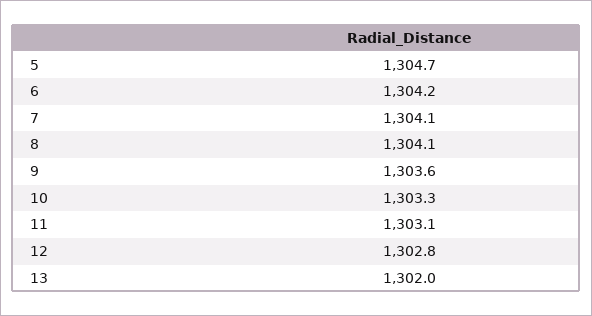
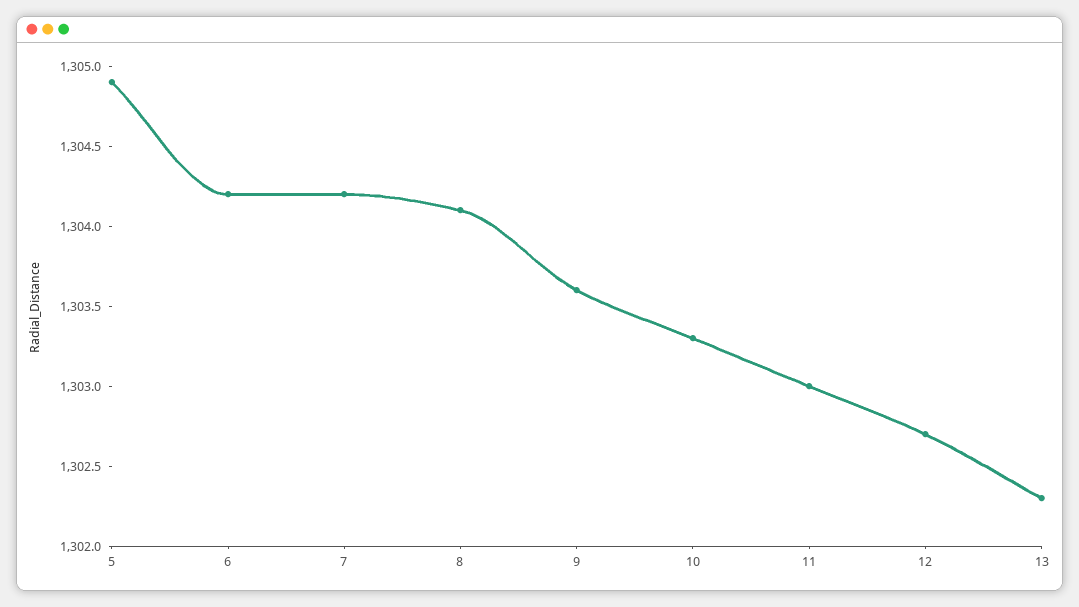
  {
-   "5": 1304.7,
+   "5": 1304.9,
    "6": 1304.2,
-   "7": 1304.1,
+   "7": 1304.2,
    "8": 1304.1,
    "9": 1303.6,
    "10": 1303.3,
-   "11": 1303.1,
+   "11": 1303,
-   "12": 1302.8,
+   "12": 1302.7,
-   "13": 1302
+   "13": 1302.3
  }

